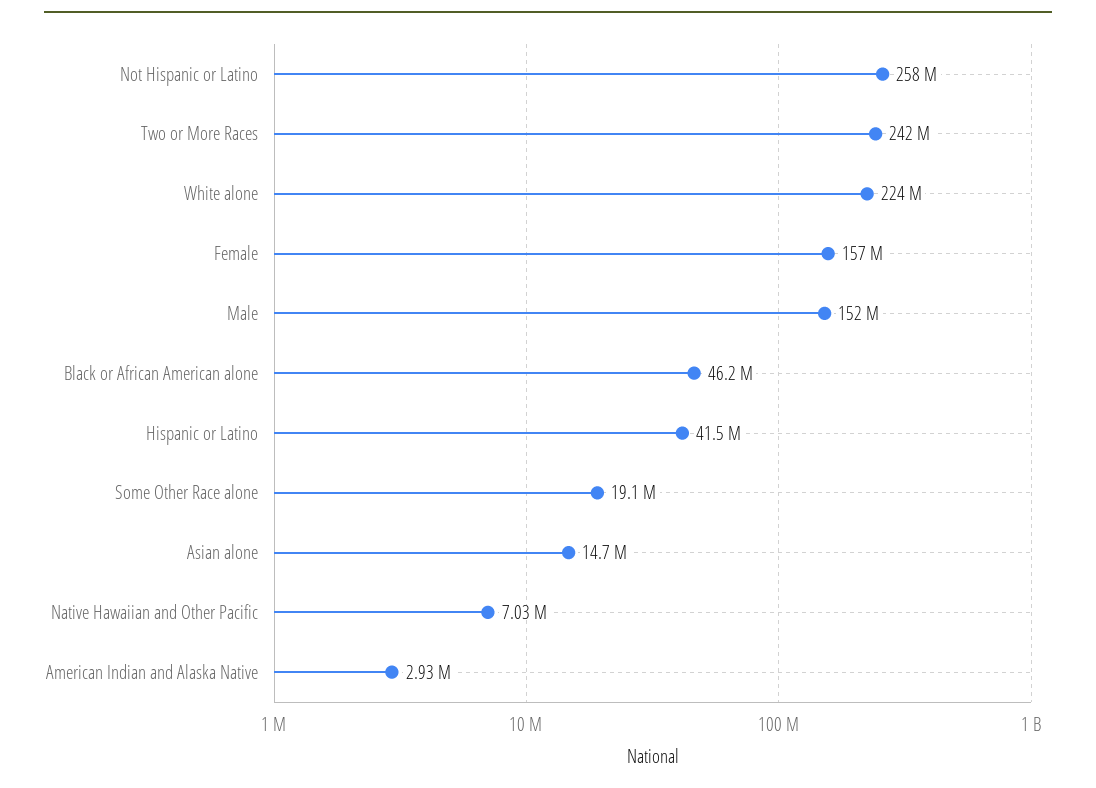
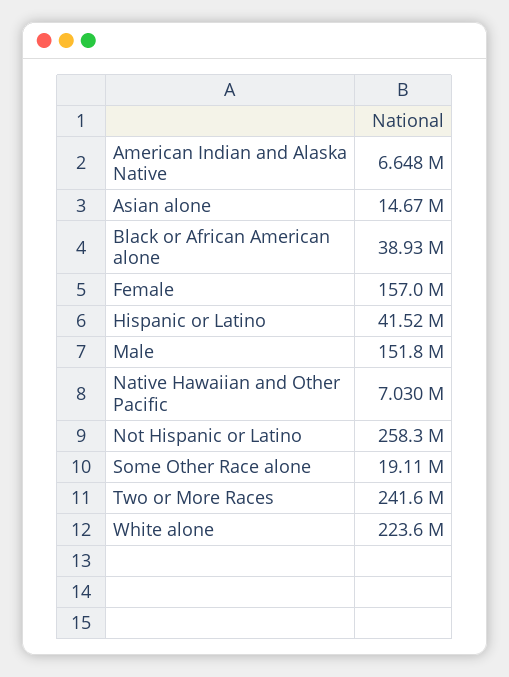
  {
    "Not Hispanic or Latino": 258300000,
    "Two or More Races": 241600000,
    "White alone": 223600000,
    "Female": 157000000,
    "Male": 151800000,
-   "Black or African American alone": 46200000,
+   "Black or African American alone": 38930000,
    "Hispanic or Latino": 41520000,
    "Some Other Race alone": 19110000,
    "Asian alone": 14670000,
    "Native Hawaiian and Other Pacific": 7030000,
-   "American Indian and Alaska Native": 2930000
+   "American Indian and Alaska Native": 6648000
  }

